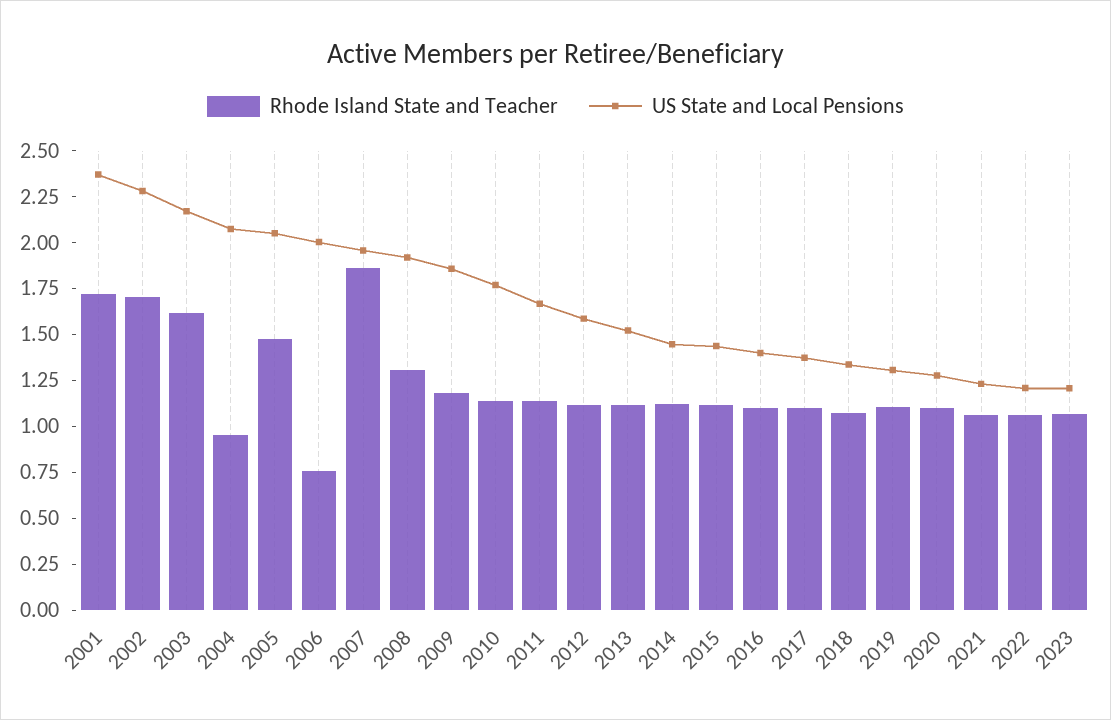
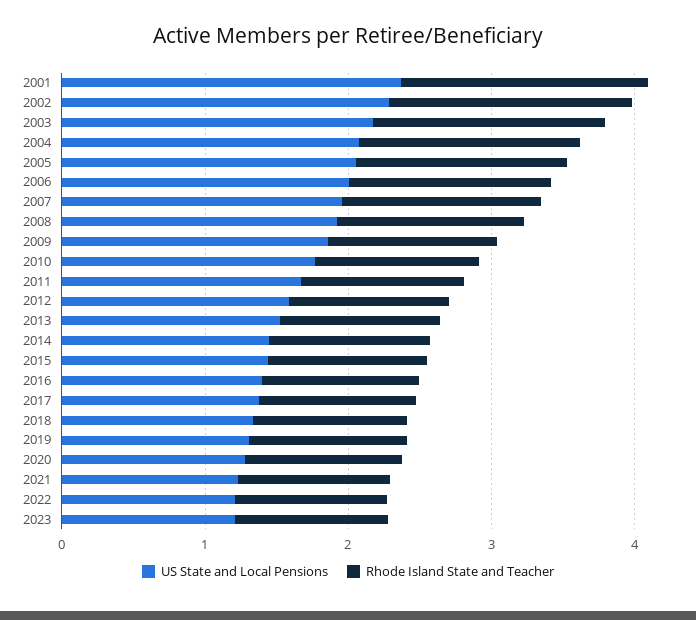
  {
    "Rhode Island State and Teacher": {
      "2001": 1.7,
      "2002": 1.7,
      "2003": 1.6,
-     "2004": 0.95,
+     "2004": 1.6,
      "2005": 1.5,
-     "2006": 0.75,
+     "2006": 1.4,
-     "2007": 1.85,
+     "2007": 1.4,
      "2008": 1.3,
      "2009": 1.2,
      "2010": 1.15,
      "2011": 1.15,
      "2012": 1.1,
      "2013": 1.1,
      "2014": 1.1,
      "2015": 1.1,
      "2016": 1.1,
      "2017": 1.1,
      "2018": 1.1,
      "2019": 1.1,
      "2020": 1.1,
      "2021": 1.05,
      "2022": 1.05,
      "2023": 1.05
    },
    "US State and Local Pensions": {
      "2001": 2.35,
      "2002": 2.3,
      "2003": 2.15,
      "2004": 2.05,
      "2005": 2.05,
      "2006": 2,
      "2007": 1.95,
      "2008": 1.9,
      "2009": 1.85,
      "2010": 1.75,
      "2011": 1.65,
      "2012": 1.6,
      "2013": 1.5,
      "2014": 1.45,
      "2015": 1.45,
      "2016": 1.4,
      "2017": 1.35,
      "2018": 1.35,
      "2019": 1.3,
      "2020": 1.3,
      "2021": 1.25,
      "2022": 1.2,
      "2023": 1.2
    }
  }

